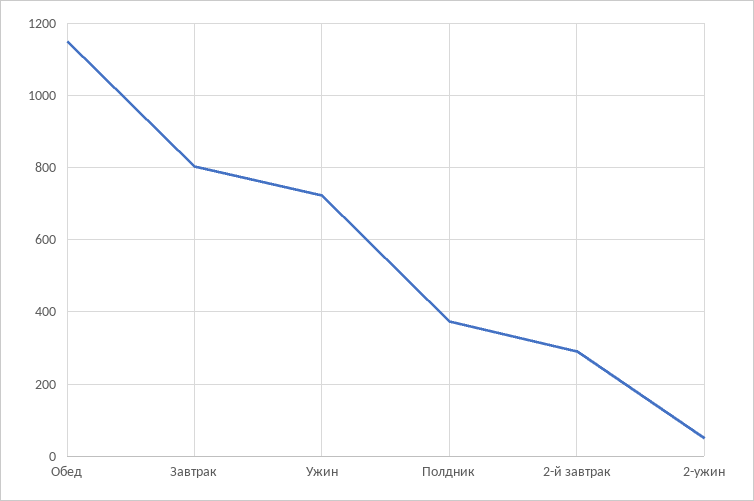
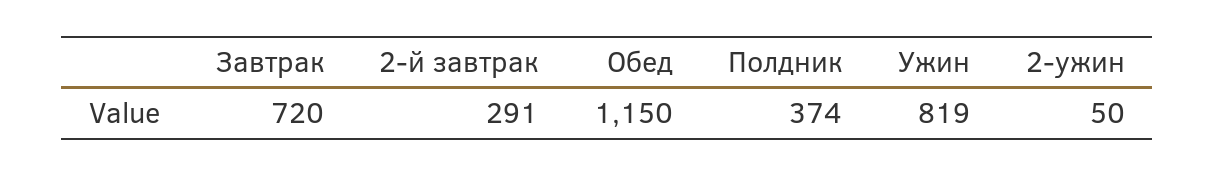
  {
    "Обед": 1150,
-   "Завтрак": 800,
+   "Завтрак": 720,
-   "Ужин": 720,
+   "Ужин": 819,
    "Полдник": 374,
    "2-й завтрак": 291,
    "2-ужин": 50
  }

